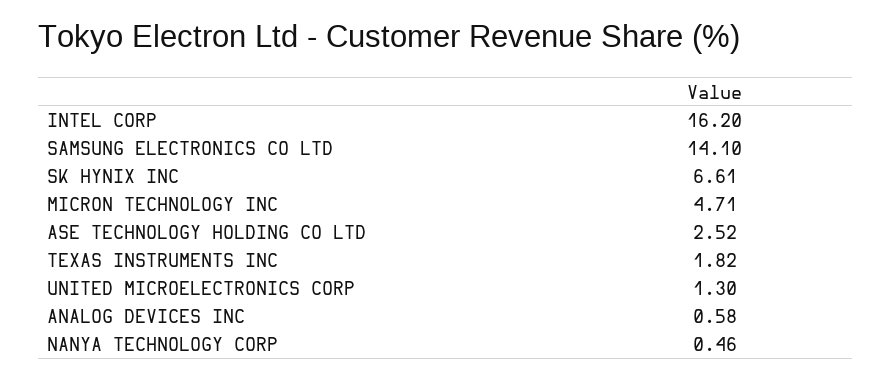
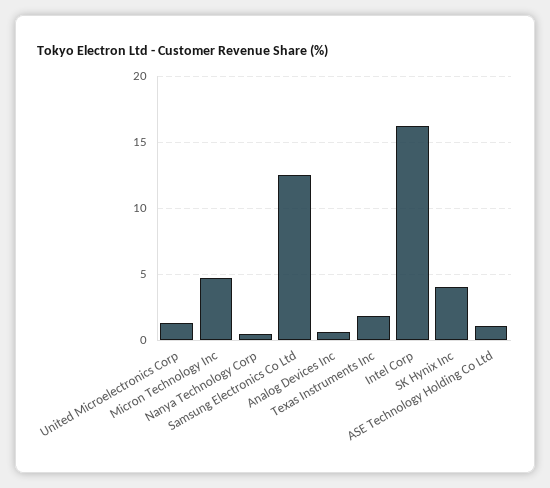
  {
    "INTEL CORP": 16.2,
-   "SAMSUNG ELECTRONICS CO LTD": 14.1,
+   "SAMSUNG ELECTRONICS CO LTD": 12.5,
-   "SK HYNIX INC": 6.61,
+   "SK HYNIX INC": 4,
    "MICRON TECHNOLOGY INC": 4.71,
-   "ASE TECHNOLOGY HOLDING CO LTD": 2.52,
+   "ASE TECHNOLOGY HOLDING CO LTD": 1,
    "TEXAS INSTRUMENTS INC": 1.82,
    "UNITED MICROELECTRONICS CORP": 1.3,
    "ANALOG DEVICES INC": 0.58,
    "NANYA TECHNOLOGY CORP": 0.46
  }

